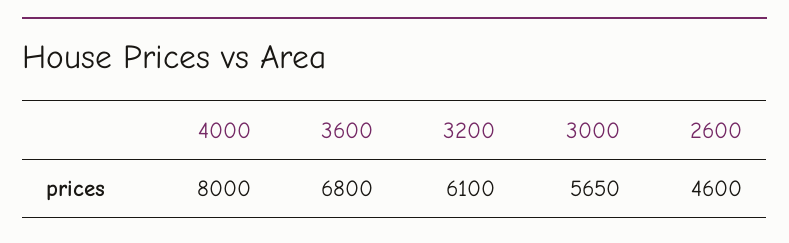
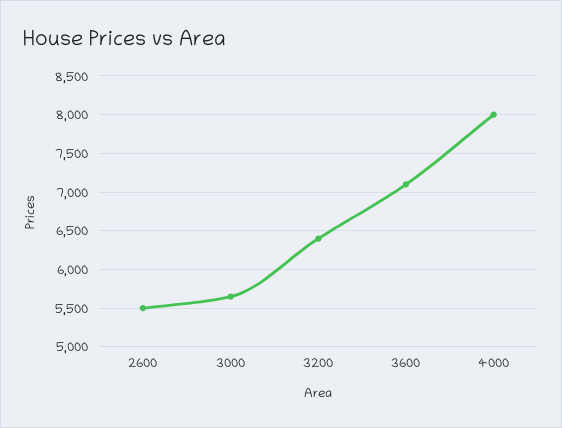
  {
    "4000": 8000,
-   "3600": 6800,
+   "3600": 7100,
-   "3200": 6100,
+   "3200": 6400,
    "3000": 5650,
-   "2600": 4600
+   "2600": 5500
  }

